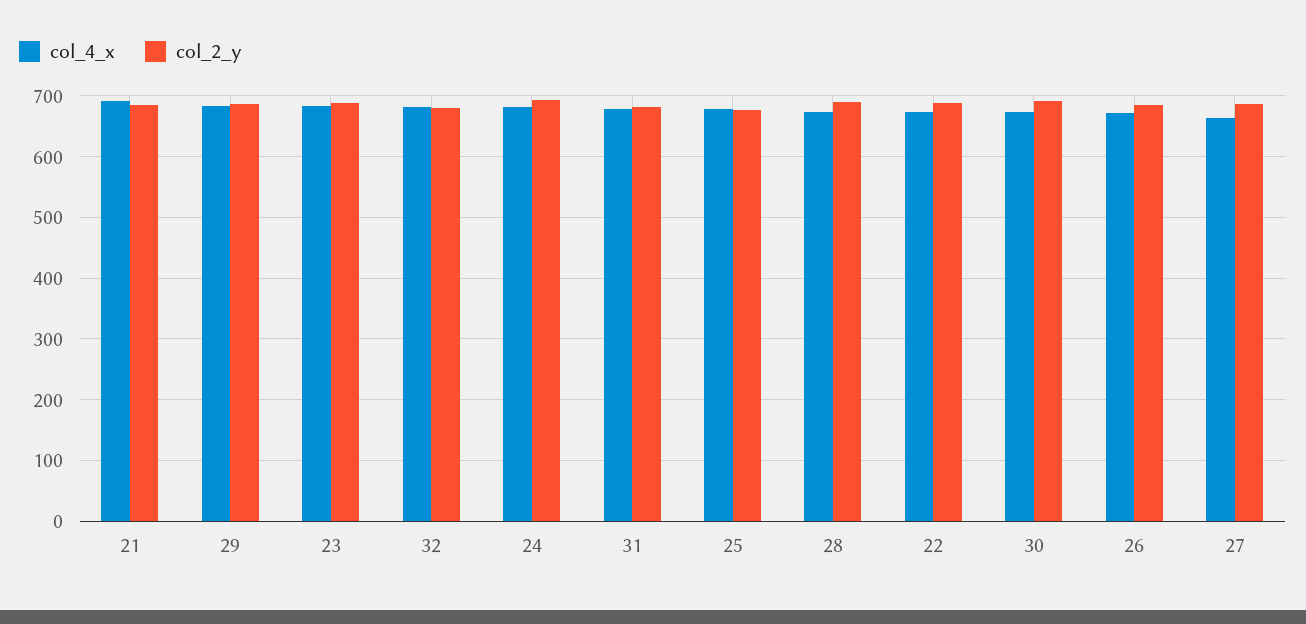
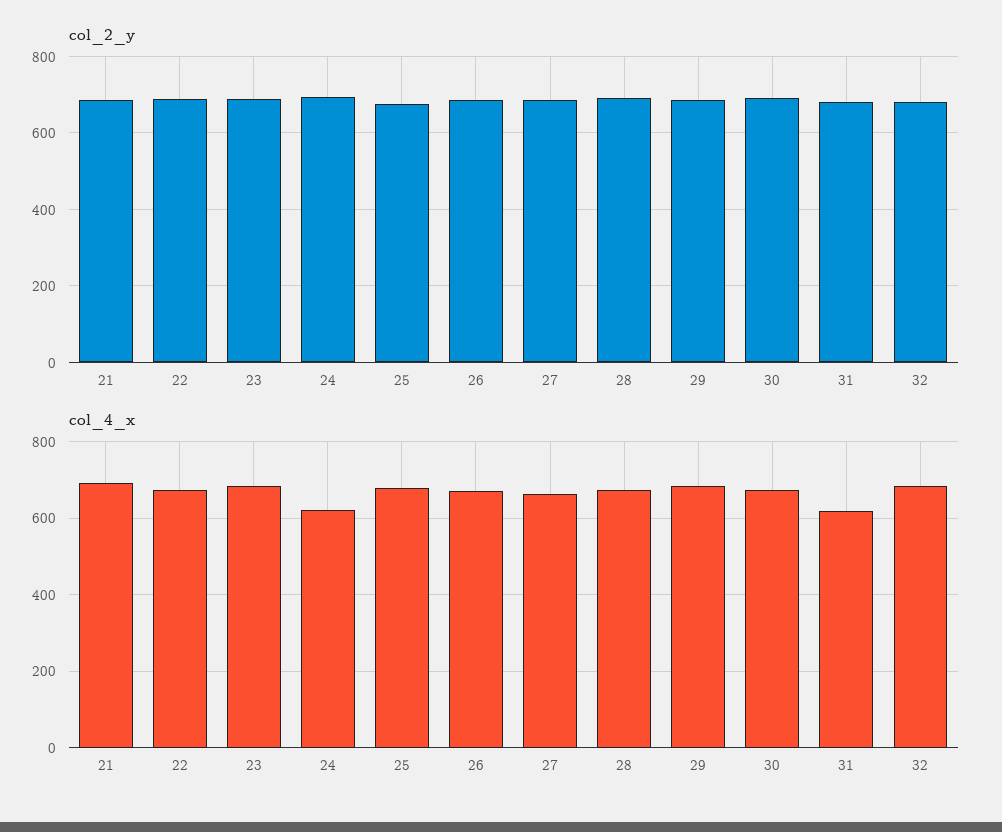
  {
    "col_4_x": {
      "21": 690,
      "29": 680,
      "23": 680,
      "32": 680,
-     "24": 680,
+     "24": 620,
-     "31": 680,
+     "31": 620,
      "25": 680,
      "28": 670,
      "22": 670,
      "30": 670,
      "26": 670,
      "27": 660
    },
    "col_2_y": {
      "21": 690,
      "29": 690,
      "23": 690,
      "32": 680,
      "24": 690,
      "31": 680,
      "25": 680,
      "28": 690,
      "22": 690,
      "30": 690,
      "26": 680,
      "27": 690
    }
  }

